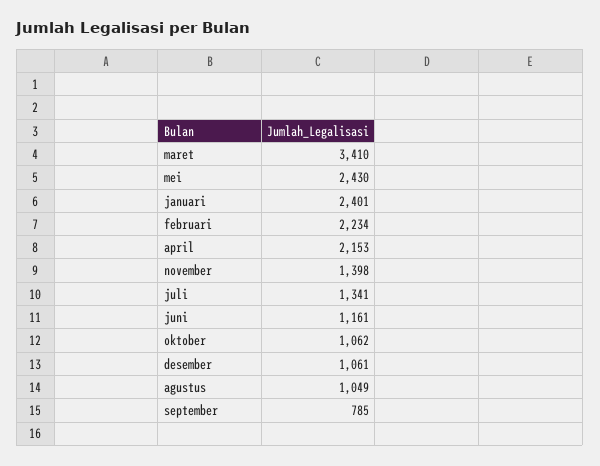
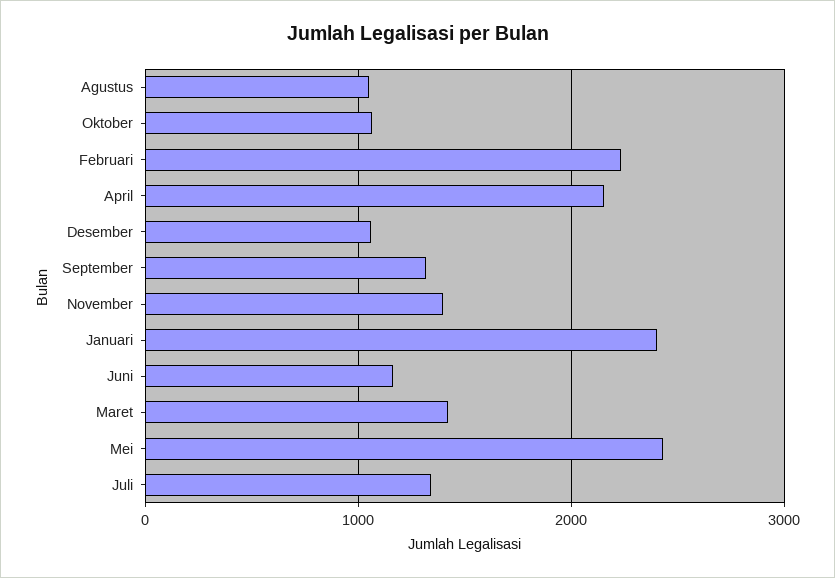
  {
-   "maret": 3410,
+   "maret": 1400,
    "mei": 2430,
    "januari": 2401,
    "februari": 2234,
    "april": 2153,
    "november": 1398,
    "juli": 1341,
    "juni": 1161,
    "oktober": 1062,
    "desember": 1061,
    "agustus": 1049,
-   "september": 785
+   "september": 1300
  }

